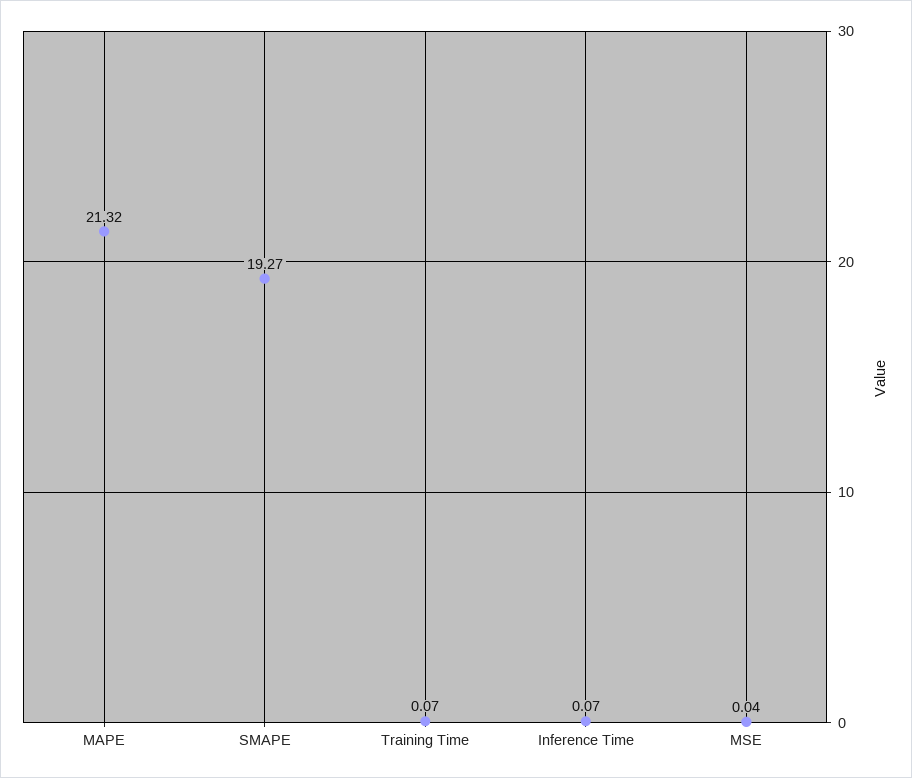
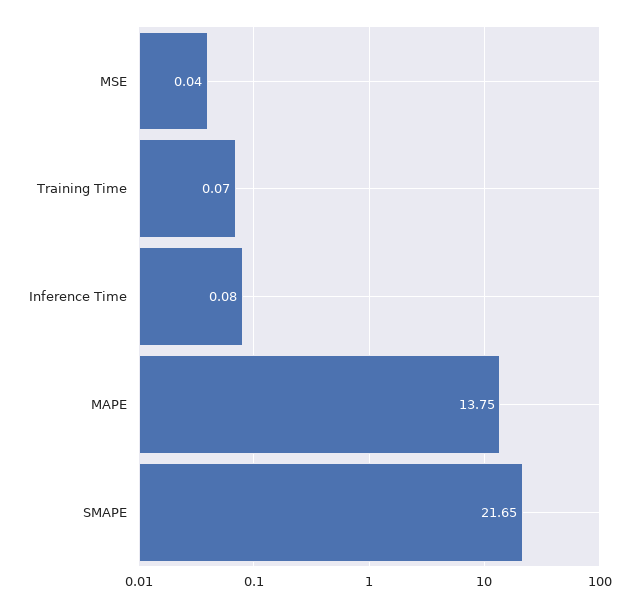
  {
-   "MAPE": 21.32,
+   "MAPE": 13.75,
-   "SMAPE": 19.27,
+   "SMAPE": 21.65,
    "Training Time": 0.07,
-   "Inference Time": 0.07,
+   "Inference Time": 0.08,
    "MSE": 0.04
  }

